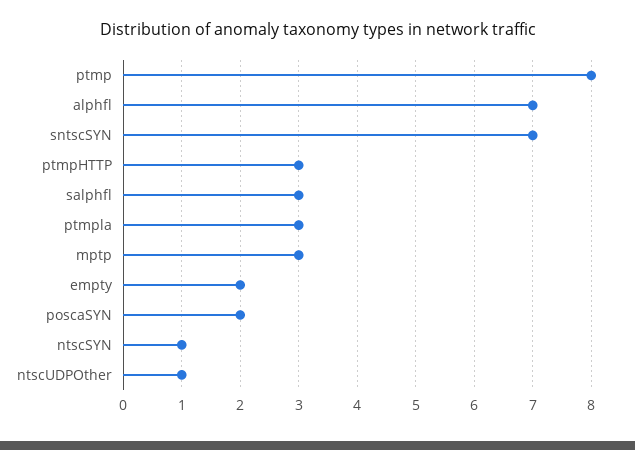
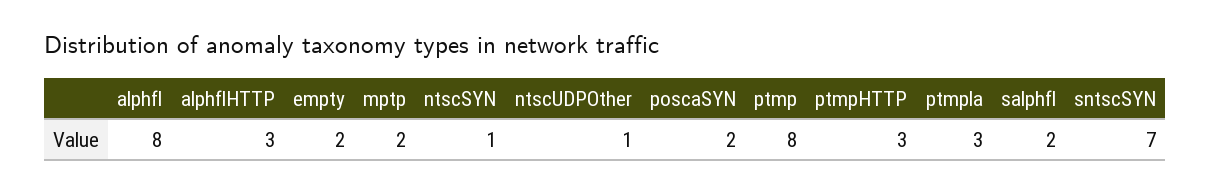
  {
    "ptmp": 8,
-   "alphfl": 7,
+   "alphfl": 8,
    "sntscSYN": 7,
    "ptmpHTTP": 3,
-   "salphfl": 3,
+   "salphfl": 2,
    "ptmpla": 3,
-   "mptp": 3,
+   "mptp": 2,
    "empty": 2,
    "poscaSYN": 2,
    "ntscSYN": 1,
-   "ntscUDPOther": 1
+   "ntscUDPOther": 1,
+   "alphflHTTP": 3
  }

